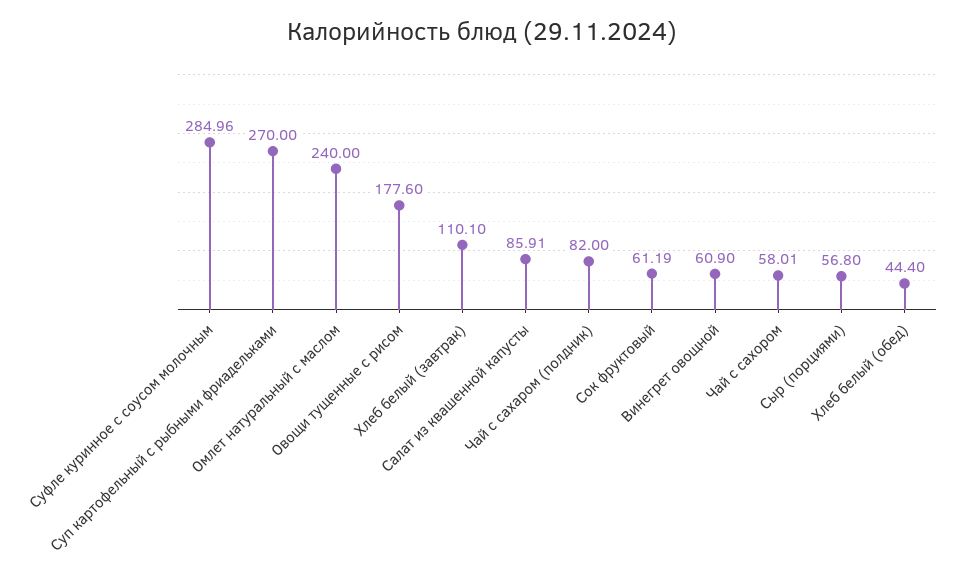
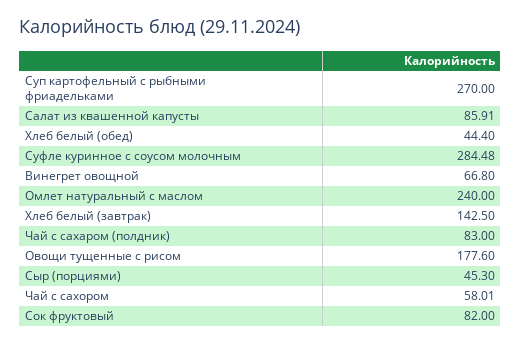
  {
-   "Суфле куринное с соусом молочным": 284.96,
+   "Суфле куринное с соусом молочным": 284.48,
    "Суп картофельный с рыбными фриадельками": 270,
    "Омлет натуральный с маслом": 240,
    "Овощи тущенные с рисом": 177.6,
-   "Хлеб белый (завтрак)": 110.1,
+   "Хлеб белый (завтрак)": 142.5,
    "Салат из квашенной капусты": 85.91,
-   "Чай с сахаром (полдник)": 82,
+   "Чай с сахаром (полдник)": 83,
-   "Сок фруктовый": 61.19,
+   "Сок фруктовый": 82,
-   "Винегрет овощной": 60.9,
+   "Винегрет овощной": 66.8,
    "Чай с сахором": 58.01,
-   "Сыр (порциями)": 56.8,
+   "Сыр (порциями)": 45.3,
    "Хлеб белый (обед)": 44.4
  }

